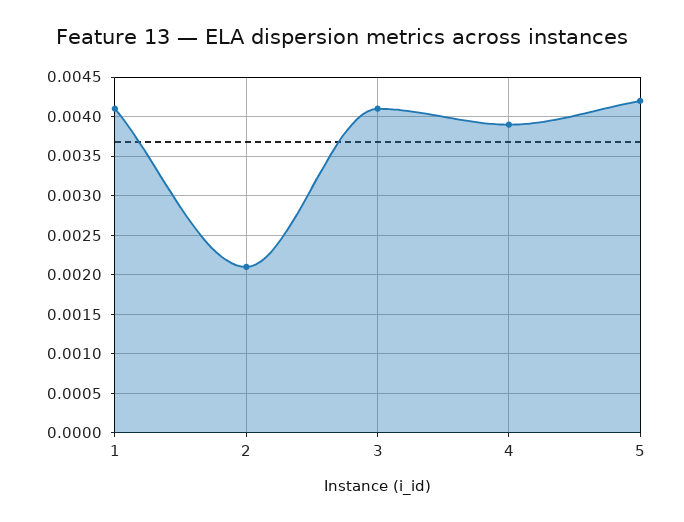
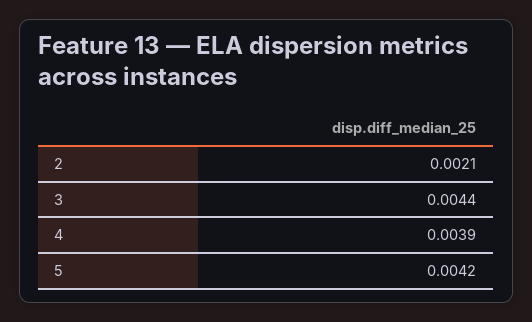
  {
-   "1": 0.0041,
    "2": 0.0021,
-   "3": 0.0041,
+   "3": 0.0044,
    "4": 0.0039,
    "5": 0.0042
  }

